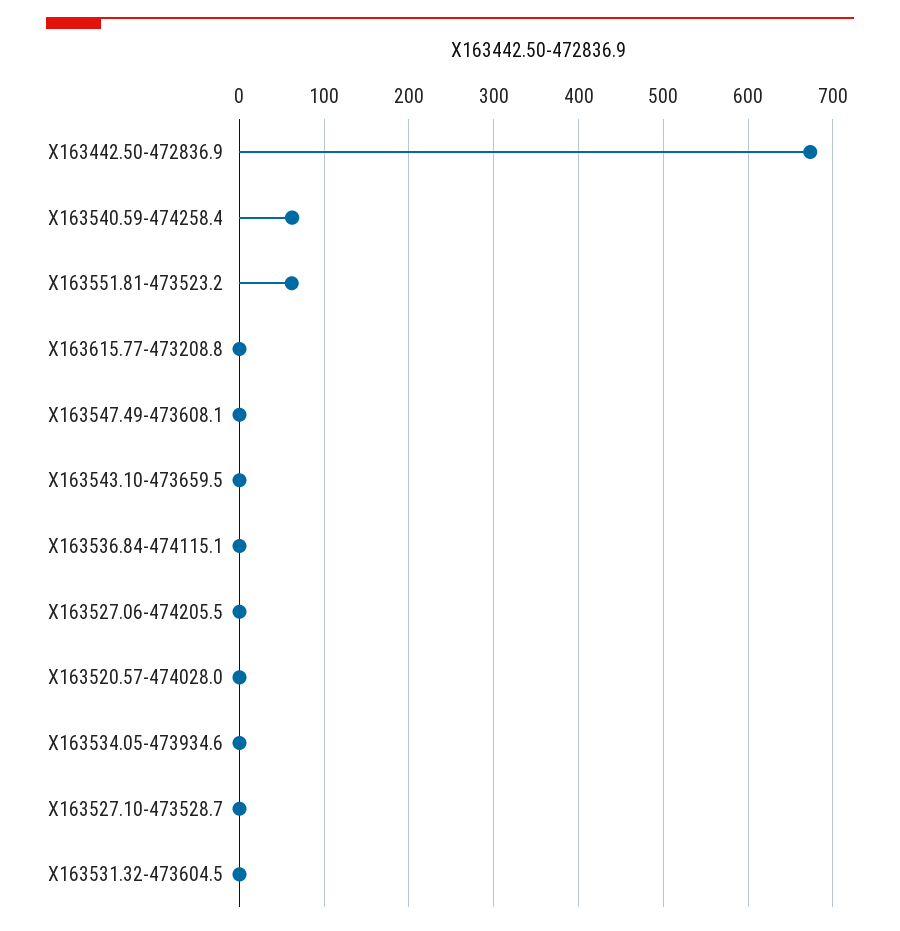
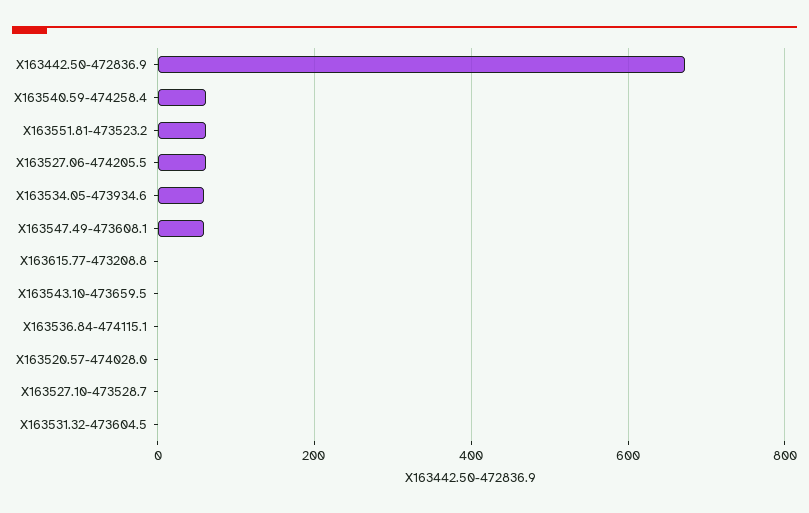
  {
    "X163442.50-472836.9": 670,
    "X163540.59-474258.4": 60,
    "X163551.81-473523.2": 60,
    "X163615.77-473208.8": 0,
-   "X163547.49-473608.1": 0,
+   "X163547.49-473608.1": 60,
    "X163543.10-473659.5": 0,
    "X163536.84-474115.1": 0,
-   "X163527.06-474205.5": 0,
+   "X163527.06-474205.5": 60,
    "X163520.57-474028.0": 0,
-   "X163534.05-473934.6": 0,
+   "X163534.05-473934.6": 60,
    "X163527.10-473528.7": 0,
    "X163531.32-473604.5": 0
  }

